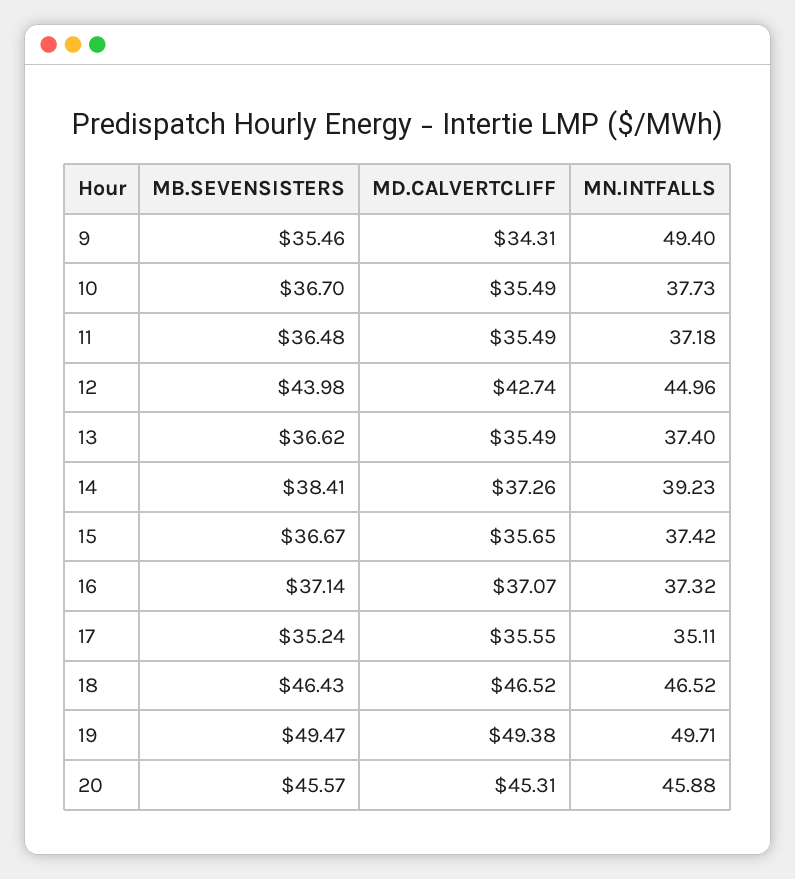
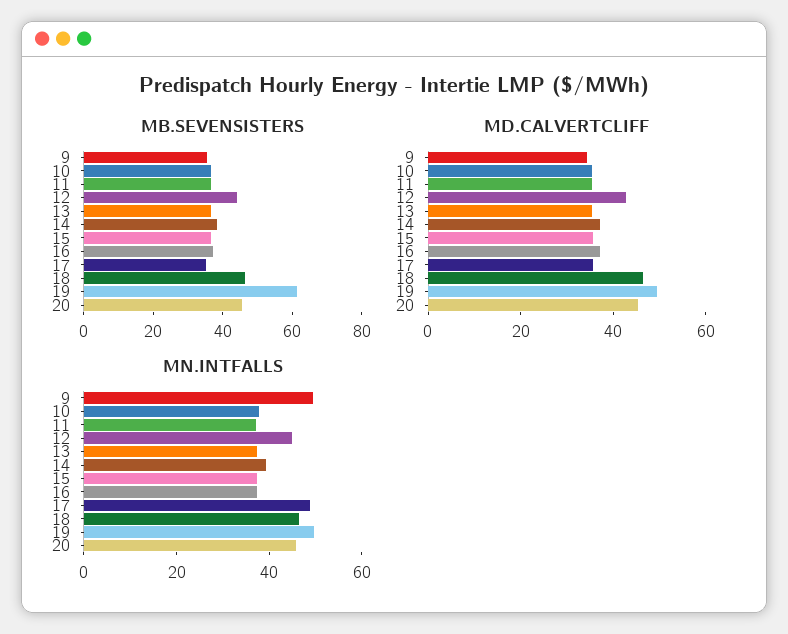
  {
    "MB.SEVENSISTERS": {
      "9": 35.46,
      "10": 36.7,
      "11": 36.48,
      "12": 43.98,
      "13": 36.62,
      "14": 38.41,
      "15": 36.67,
      "16": 37.14,
      "17": 35.24,
      "18": 46.43,
-     "19": 49.47,
+     "19": 60,
      "20": 45.57
    },
    "MD.CALVERTCLIFF": {
      "9": 34.31,
      "10": 35.49,
      "11": 35.49,
      "12": 42.74,
      "13": 35.49,
      "14": 37.26,
      "15": 35.65,
      "16": 37.07,
      "17": 35.55,
      "18": 46.52,
      "19": 49.38,
      "20": 45.31
    },
    "MN.INTFALLS": {
      "9": 49.4,
      "10": 37.73,
      "11": 37.18,
      "12": 44.96,
      "13": 37.4,
      "14": 39.23,
      "15": 37.42,
      "16": 37.32,
-     "17": 35.11,
+     "17": 50,
      "18": 46.52,
      "19": 49.71,
      "20": 45.88
    }
  }

